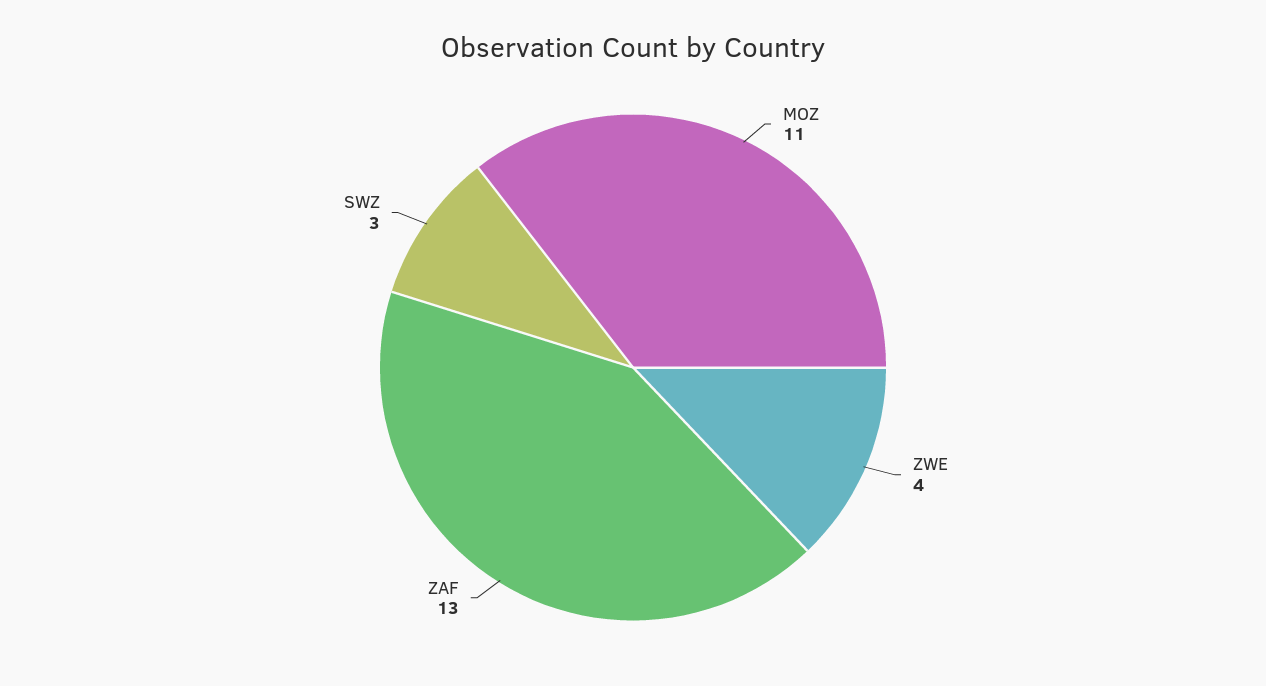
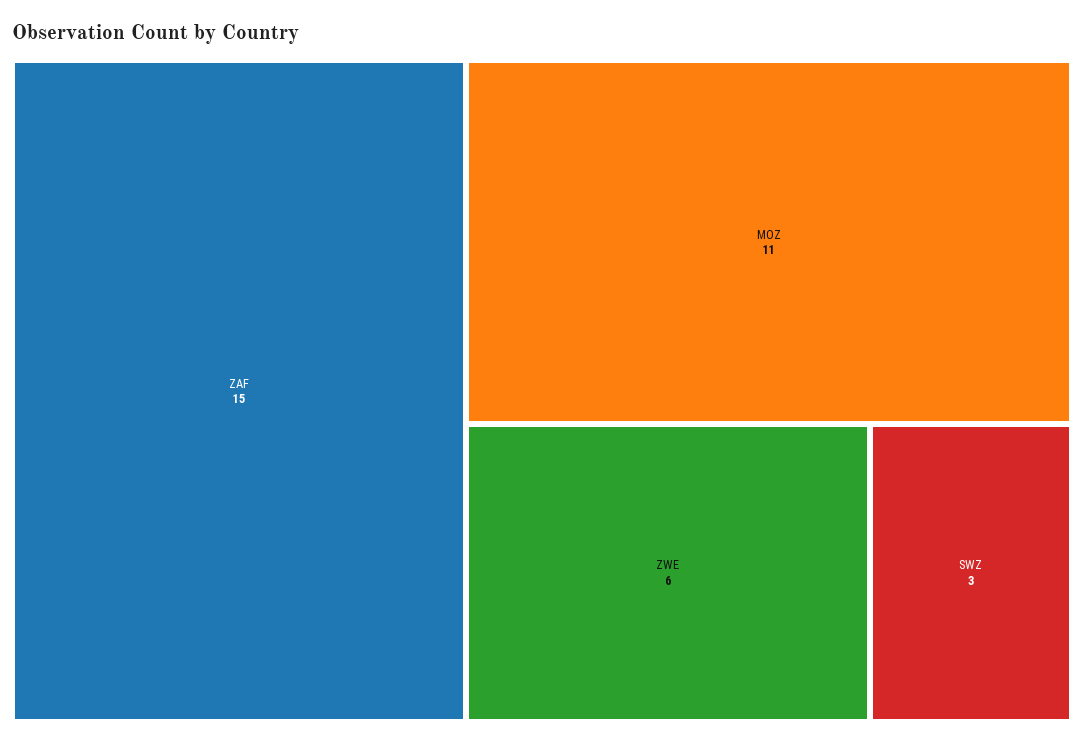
  {
    "MOZ": 11,
-   "ZWE": 4,
+   "ZWE": 6,
-   "ZAF": 13,
+   "ZAF": 15,
    "SWZ": 3
  }

